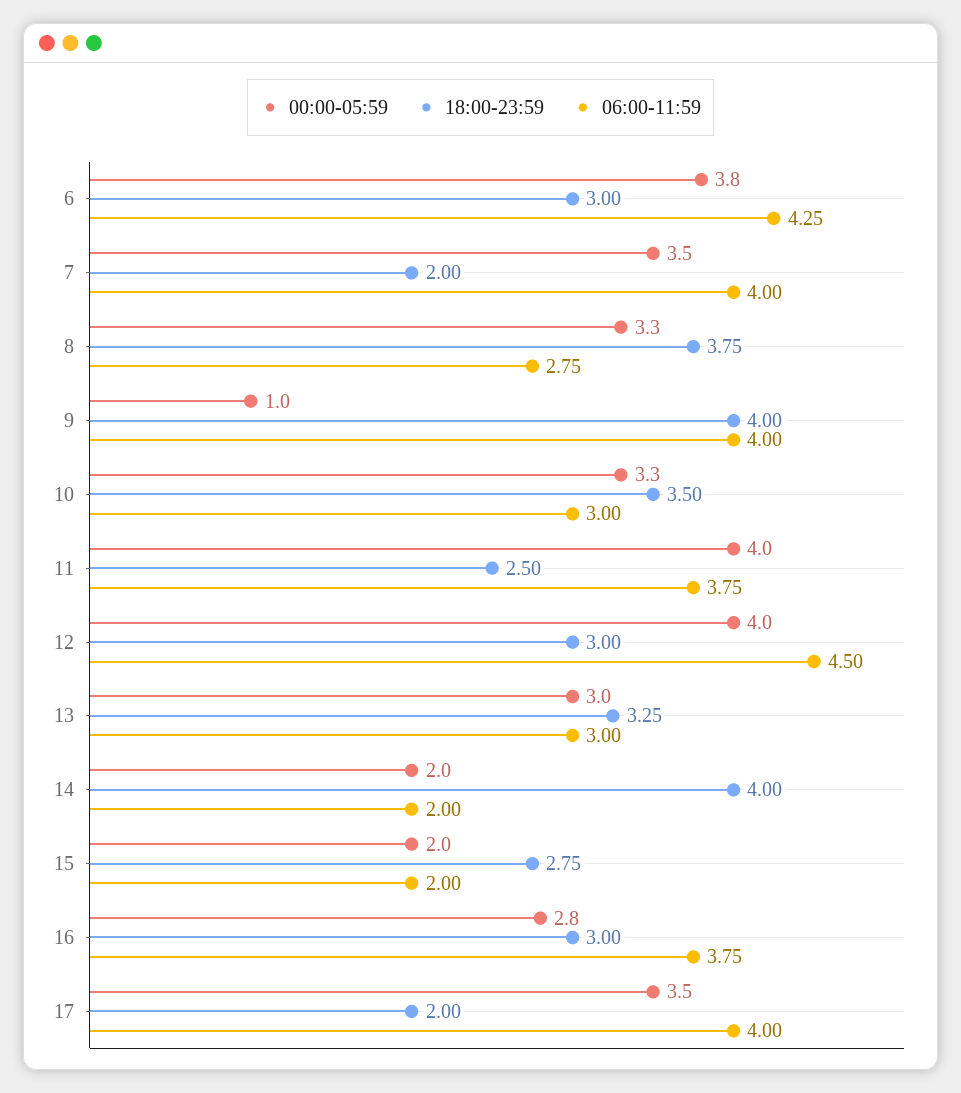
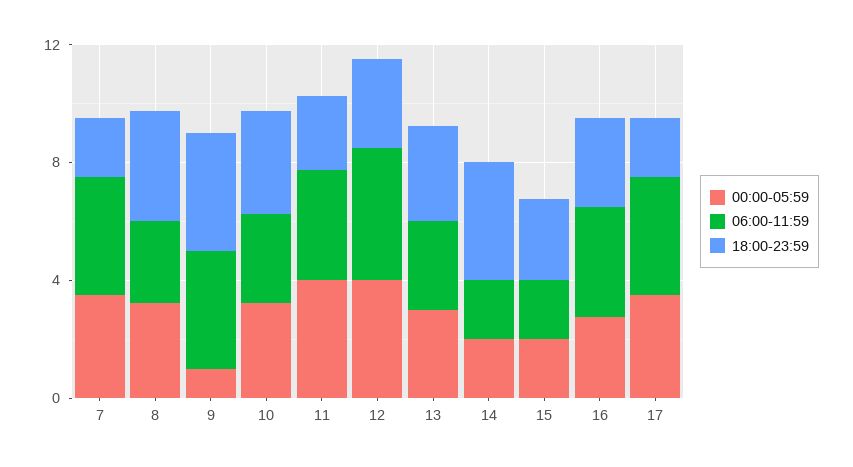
  {
    "00:00-05:59": {
-     "6": 3.8,
      "7": 3.5,
      "8": 3.3,
      "9": 1,
      "10": 3.3,
      "11": 4,
      "12": 4,
      "13": 3,
      "14": 2,
      "15": 2,
      "16": 2.8,
      "17": 3.5
    },
    "18:00-23:59": {
-     "6": 3,
      "7": 2,
      "8": 3.75,
      "9": 4,
      "10": 3.5,
      "11": 2.5,
      "12": 3,
      "13": 3.25,
      "14": 4,
      "15": 2.75,
      "16": 3,
      "17": 2
    },
    "06:00-11:59": {
-     "6": 4.25,
      "7": 4,
      "8": 2.75,
      "9": 4,
      "10": 3,
      "11": 3.75,
      "12": 4.5,
      "13": 3,
      "14": 2,
      "15": 2,
      "16": 3.75,
      "17": 4
    }
  }

